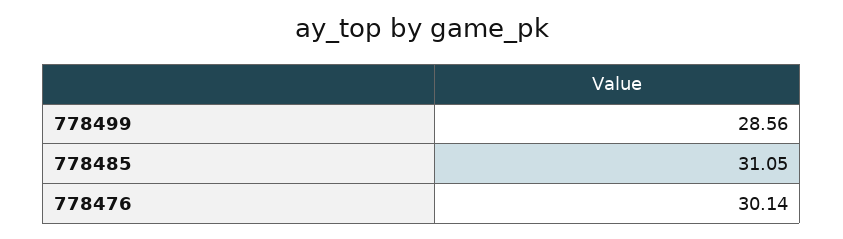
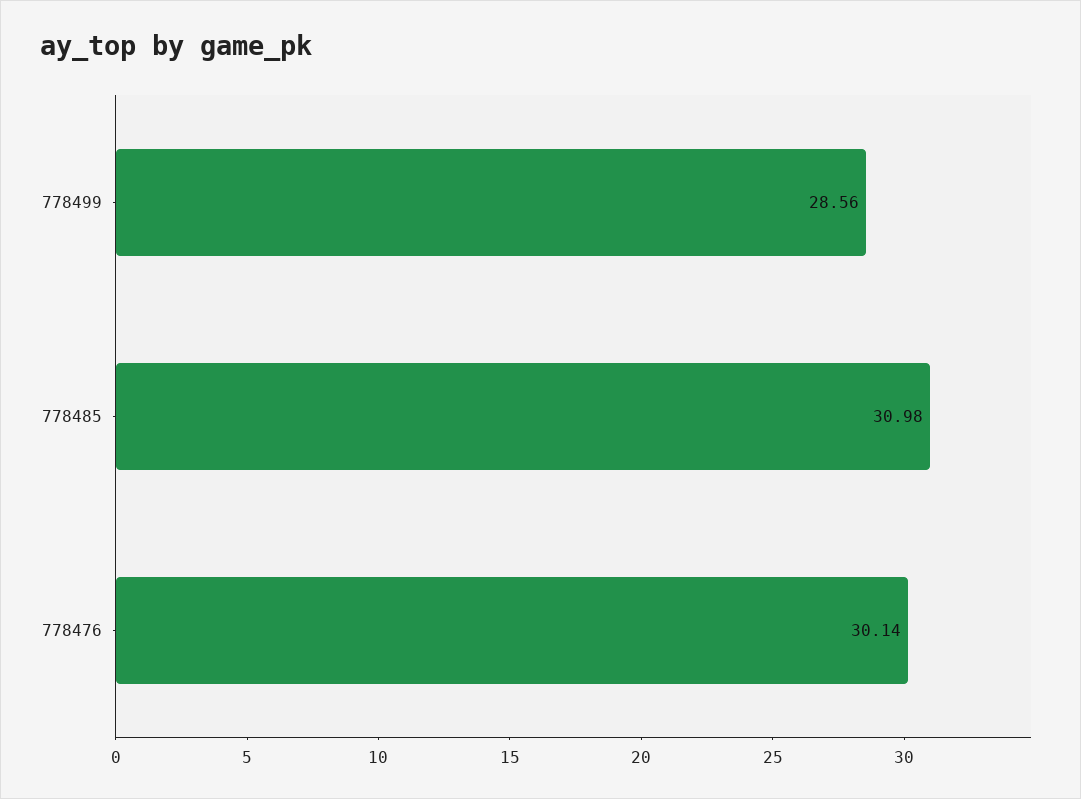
  {
    "778499": 28.56,
-   "778485": 31.05,
+   "778485": 30.98,
    "778476": 30.14
  }

